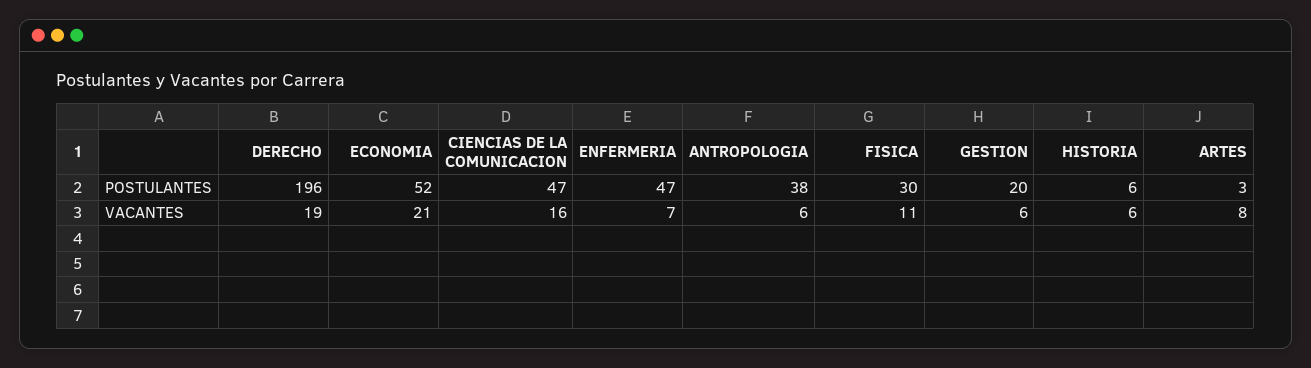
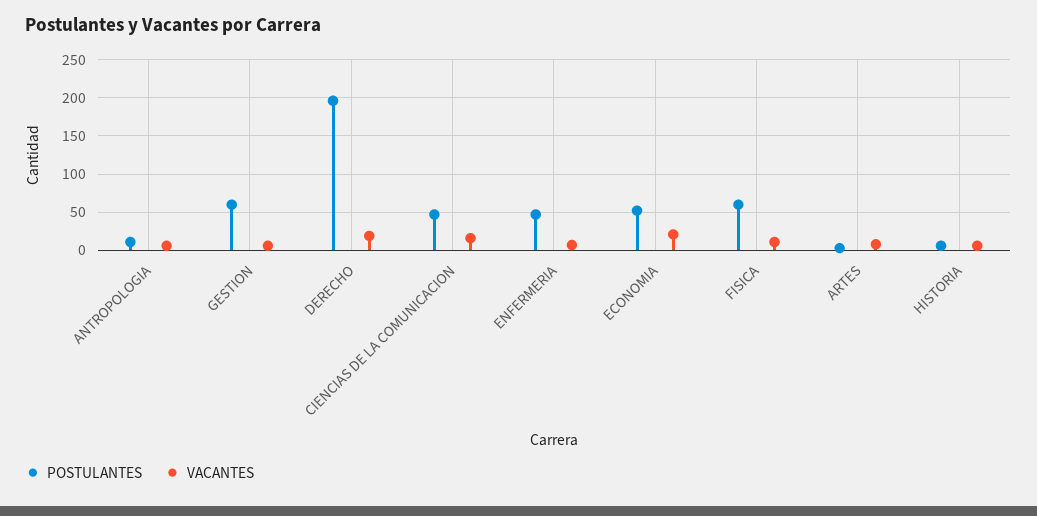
  {
    "POSTULANTES": {
      "DERECHO": 196,
      "ECONOMIA": 52,
      "CIENCIAS DE LA COMUNICACION": 47,
      "ENFERMERIA": 47,
-     "ANTROPOLOGIA": 38,
+     "ANTROPOLOGIA": 10,
-     "FISICA": 30,
+     "FISICA": 60,
-     "GESTION": 20,
+     "GESTION": 60,
      "HISTORIA": 6,
      "ARTES": 3
    },
    "VACANTES": {
      "DERECHO": 19,
      "ECONOMIA": 21,
      "CIENCIAS DE LA COMUNICACION": 16,
      "ENFERMERIA": 7,
      "ANTROPOLOGIA": 6,
      "FISICA": 11,
      "GESTION": 6,
      "HISTORIA": 6,
      "ARTES": 8
    }
  }

